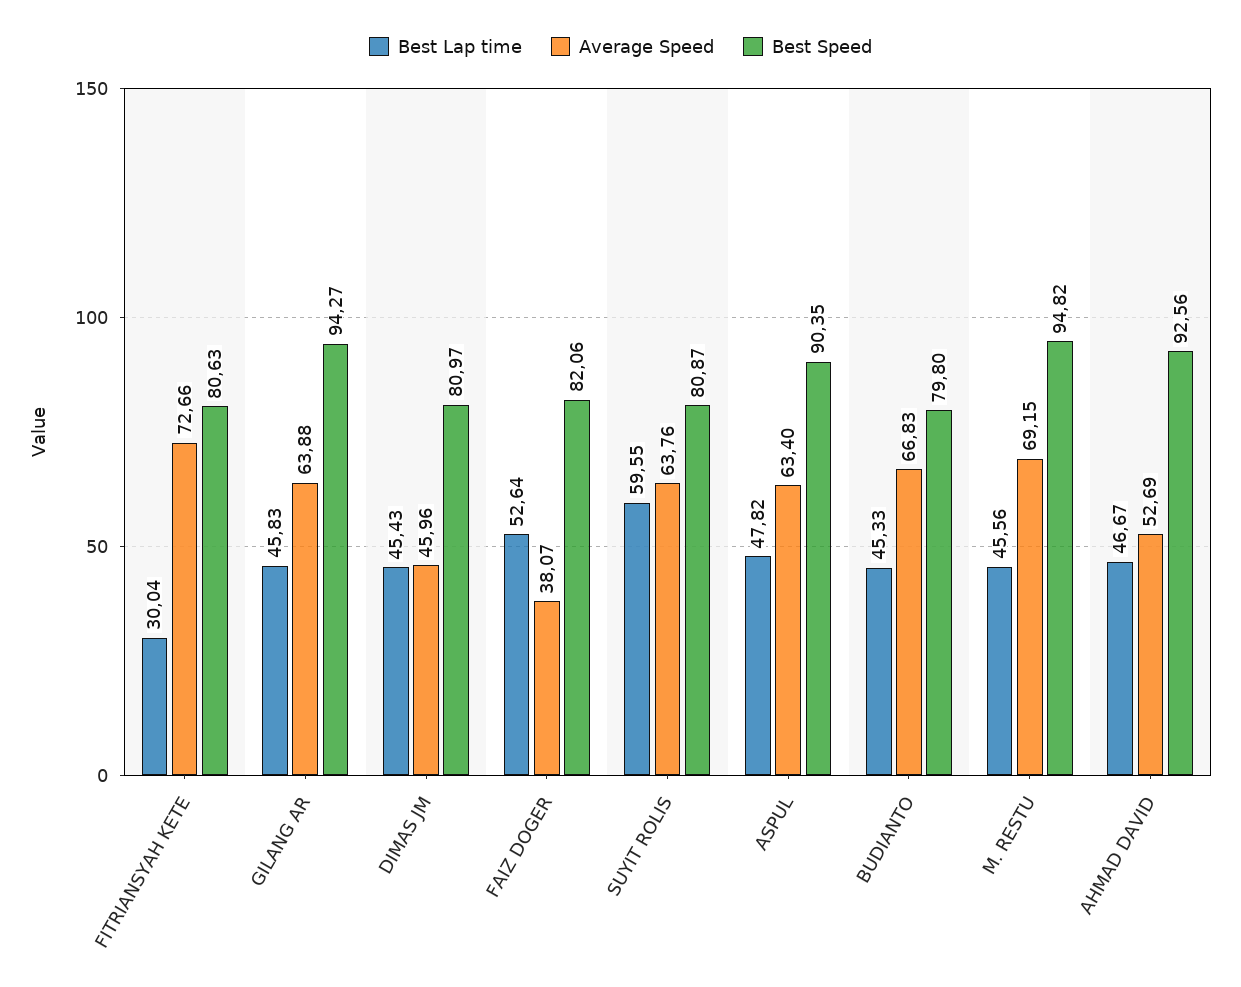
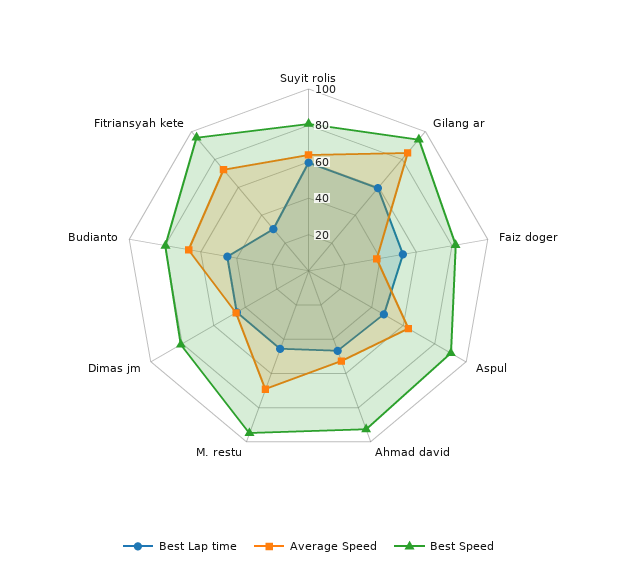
  {
    "Best Lap time": {
      "FITRIANSYAH KETE": 30.04,
-     "GILANG AR": 45.83,
+     "GILANG AR": 60,
      "DIMAS JM": 45.43,
      "FAIZ DOGER": 52.64,
      "SUYIT ROLIS": 59.55,
      "ASPUL": 47.82,
      "BUDIANTO": 45.33,
      "M. RESTU": 45.56,
      "AHMAD DAVID": 46.67
    },
    "Average Speed": {
      "FITRIANSYAH KETE": 72.66,
-     "GILANG AR": 63.88,
+     "GILANG AR": 85,
      "DIMAS JM": 45.96,
      "FAIZ DOGER": 38.07,
      "SUYIT ROLIS": 63.76,
      "ASPUL": 63.4,
      "BUDIANTO": 66.83,
      "M. RESTU": 69.15,
      "AHMAD DAVID": 52.69
    },
    "Best Speed": {
-     "FITRIANSYAH KETE": 80.63,
+     "FITRIANSYAH KETE": 95,
      "GILANG AR": 94.27,
      "DIMAS JM": 80.97,
      "FAIZ DOGER": 82.06,
      "SUYIT ROLIS": 80.87,
      "ASPUL": 90.35,
      "BUDIANTO": 79.8,
      "M. RESTU": 94.82,
      "AHMAD DAVID": 92.56
    }
  }

